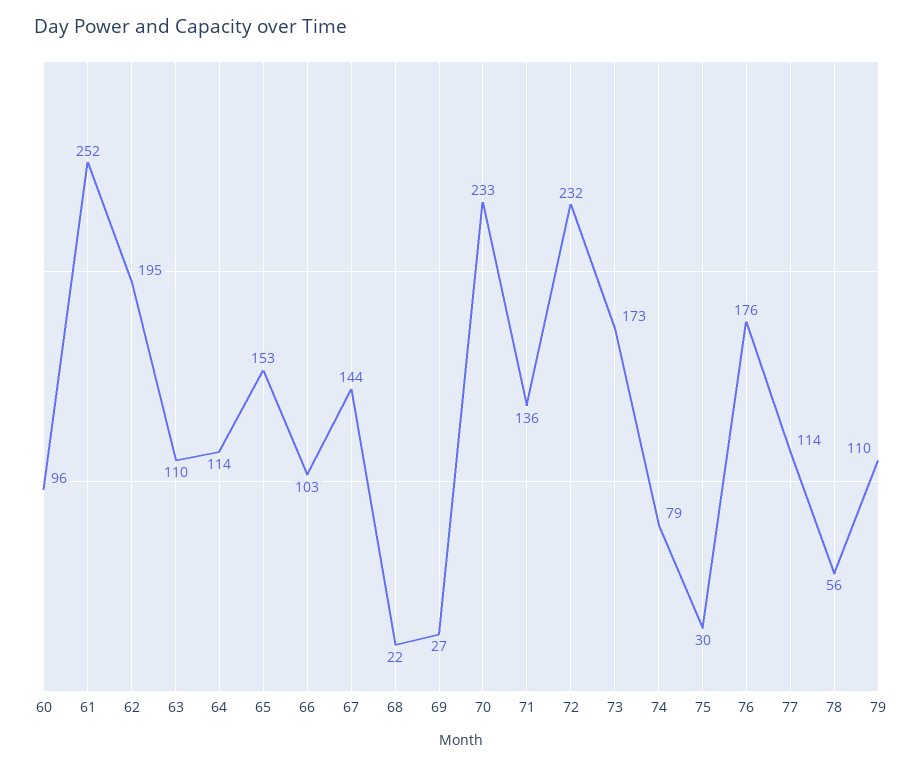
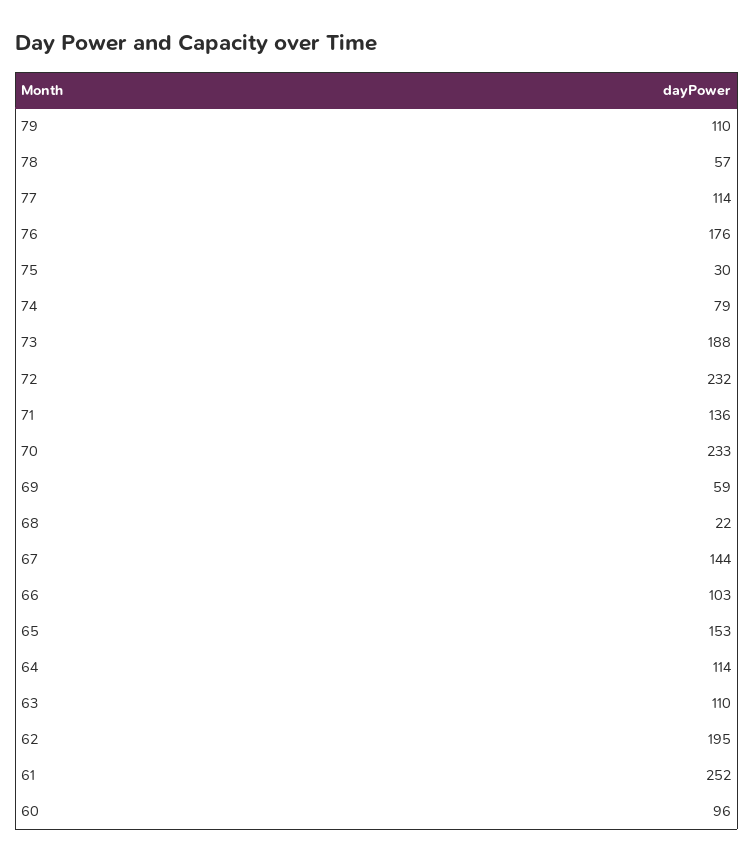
  {
    "60": 96,
    "61": 252,
    "62": 195,
    "63": 110,
    "64": 114,
    "65": 153,
    "66": 103,
    "67": 144,
    "68": 22,
-   "69": 27,
+   "69": 59,
    "70": 233,
    "71": 136,
    "72": 232,
-   "73": 173,
+   "73": 188,
    "74": 79,
    "75": 30,
    "76": 176,
    "77": 114,
-   "78": 56,
+   "78": 57,
    "79": 110
  }

